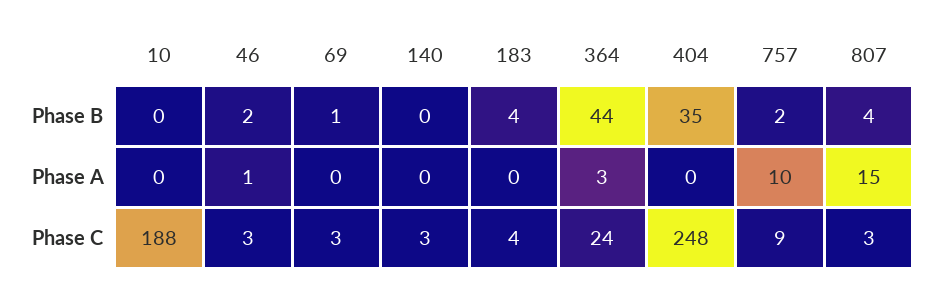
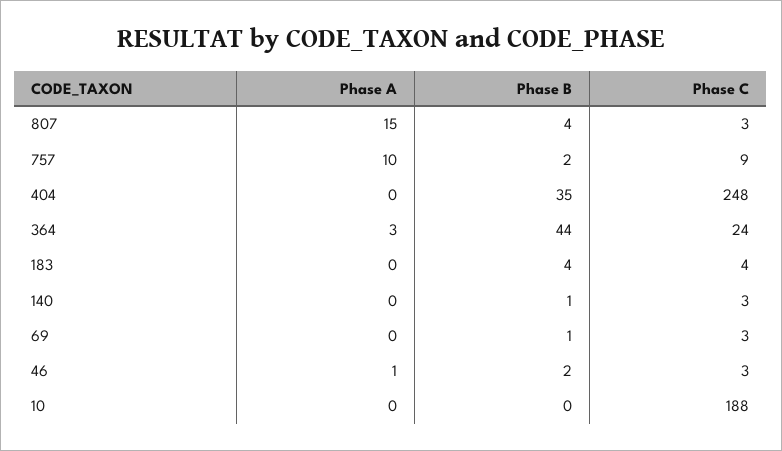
  {
    "10": {
      "Phase B": 0,
      "Phase A": 0,
      "Phase C": 188
    },
    "46": {
      "Phase B": 2,
      "Phase A": 1,
      "Phase C": 3
    },
    "69": {
      "Phase B": 1,
      "Phase A": 0,
      "Phase C": 3
    },
    "140": {
-     "Phase B": 0,
+     "Phase B": 1,
      "Phase A": 0,
      "Phase C": 3
    },
    "183": {
      "Phase B": 4,
      "Phase A": 0,
      "Phase C": 4
    },
    "364": {
      "Phase B": 44,
      "Phase A": 3,
      "Phase C": 24
    },
    "404": {
      "Phase B": 35,
      "Phase A": 0,
      "Phase C": 248
    },
    "757": {
      "Phase B": 2,
      "Phase A": 10,
      "Phase C": 9
    },
    "807": {
      "Phase B": 4,
      "Phase A": 15,
      "Phase C": 3
    }
  }

